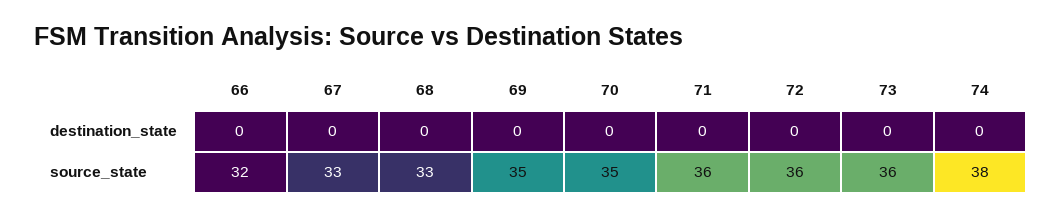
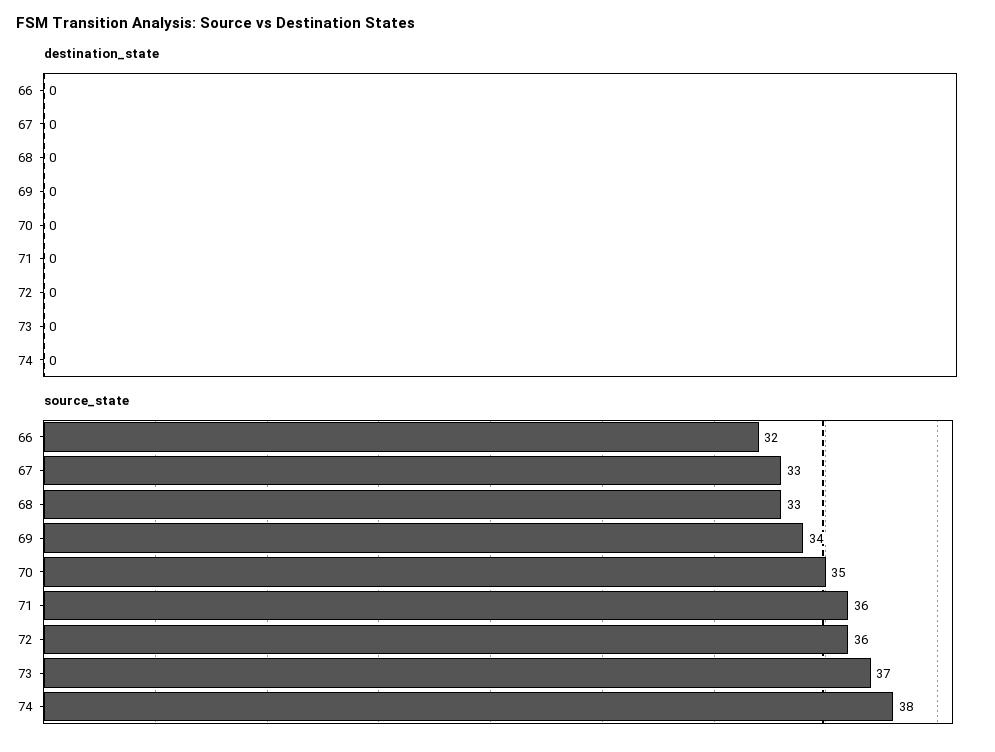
  {
    "destination_state": {
      "66": 0,
      "67": 0,
      "68": 0,
      "69": 0,
      "70": 0,
      "71": 0,
      "72": 0,
      "73": 0,
      "74": 0
    },
    "source_state": {
      "66": 32,
      "67": 33,
      "68": 33,
-     "69": 35,
+     "69": 34,
      "70": 35,
      "71": 36,
      "72": 36,
-     "73": 36,
+     "73": 37,
      "74": 38
    }
  }

